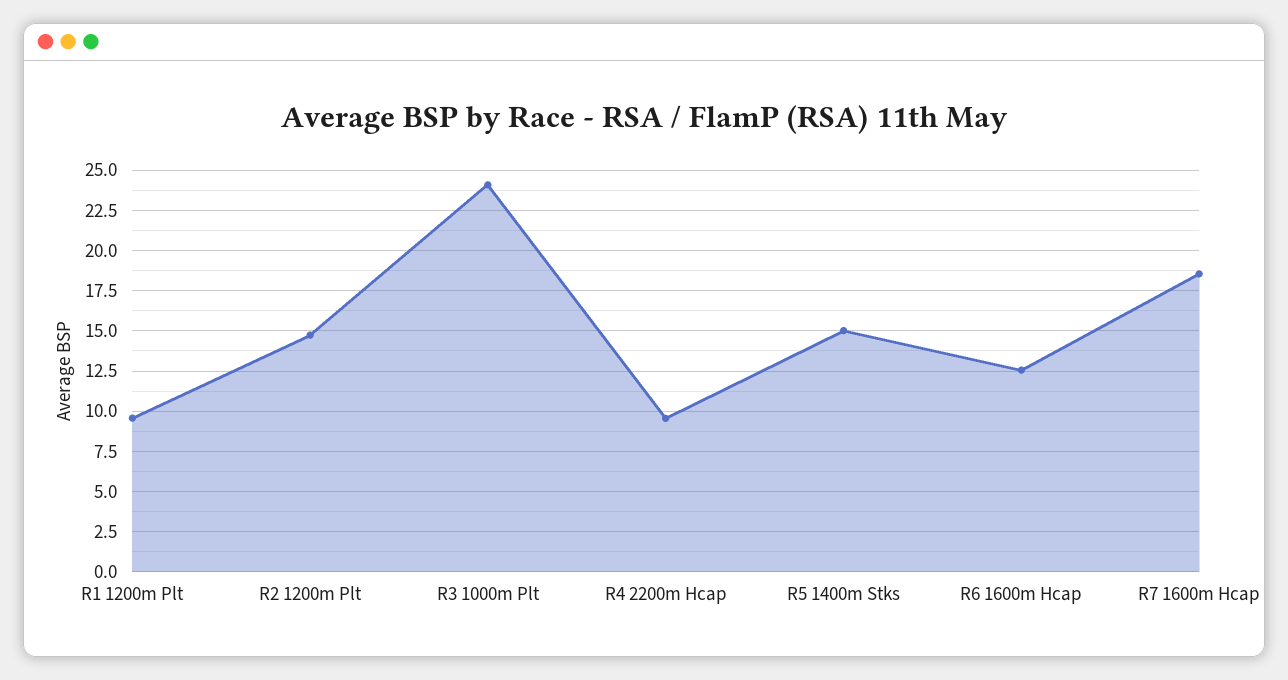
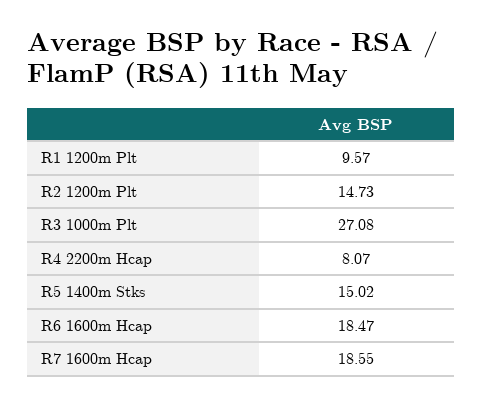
  {
    "R1 1200m Plt": 9.57,
    "R2 1200m Plt": 14.73,
-   "R3 1000m Plt": 24,
+   "R3 1000m Plt": 27.08,
-   "R4 2200m Hcap": 9.5,
+   "R4 2200m Hcap": 8.07,
    "R5 1400m Stks": 15.02,
-   "R6 1600m Hcap": 12.5,
+   "R6 1600m Hcap": 18.47,
    "R7 1600m Hcap": 18.55
  }

